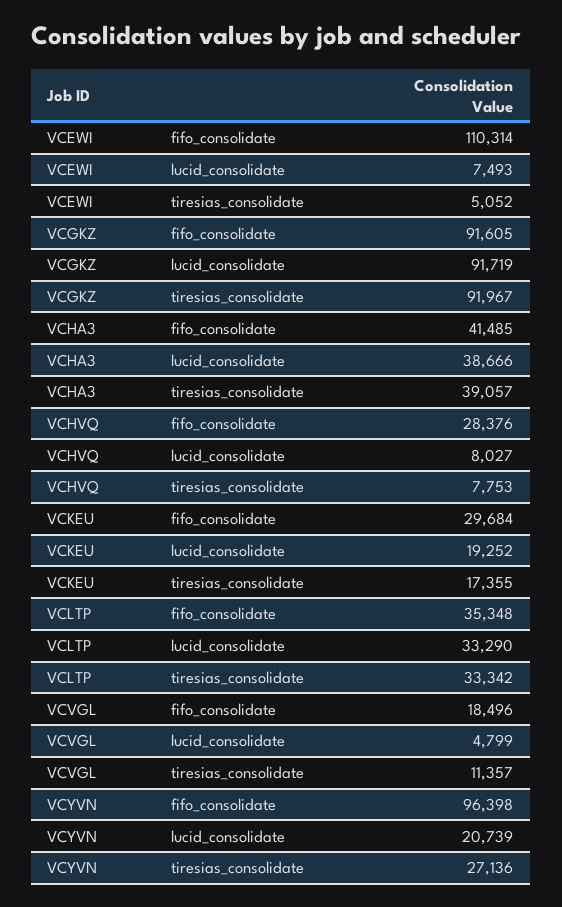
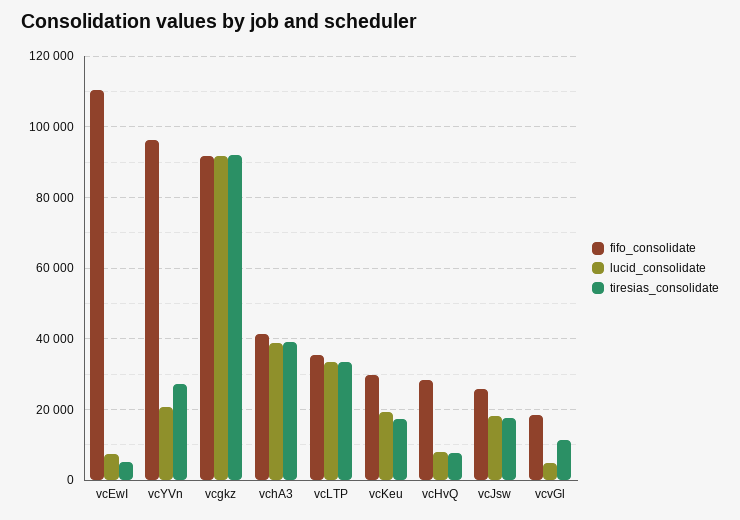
  {
    "fifo_consolidate": {
      "VCEWI": 110314,
      "VCGKZ": 91605,
      "VCHA3": 41485,
      "VCHVQ": 28376,
      "VCKEU": 29684,
      "VCLTP": 35348,
      "VCVGL": 18496,
-     "VCYVN": 96398
+     "VCYVN": 96398,
+     "vcJsw": 26000
    },
    "lucid_consolidate": {
      "VCEWI": 7493,
      "VCGKZ": 91719,
      "VCHA3": 38666,
      "VCHVQ": 8027,
      "VCKEU": 19252,
      "VCLTP": 33290,
      "VCVGL": 4799,
-     "VCYVN": 20739
+     "VCYVN": 20739,
+     "vcJsw": 18000
    },
    "tiresias_consolidate": {
      "VCEWI": 5052,
      "VCGKZ": 91967,
      "VCHA3": 39057,
      "VCHVQ": 7753,
      "VCKEU": 17355,
      "VCLTP": 33342,
      "VCVGL": 11357,
-     "VCYVN": 27136
+     "VCYVN": 27136,
+     "vcJsw": 18000
    }
  }

